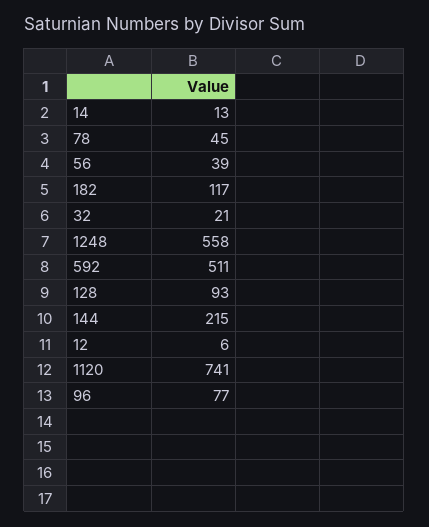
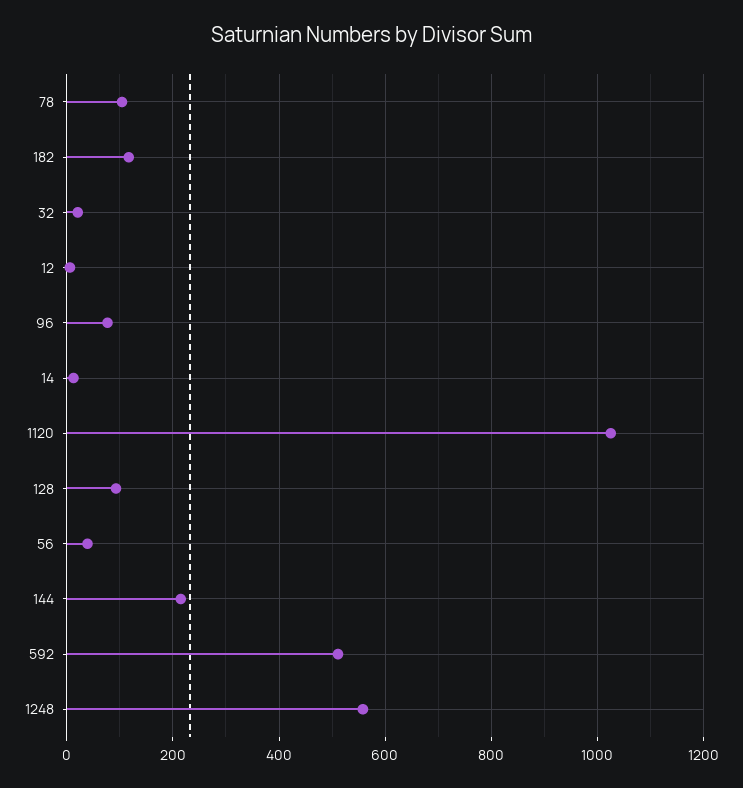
  {
    "14": 13,
-   "78": 45,
+   "78": 100,
    "56": 39,
    "182": 117,
    "32": 21,
    "1248": 558,
    "592": 511,
    "128": 93,
    "144": 215,
    "12": 6,
-   "1120": 741,
+   "1120": 1020,
    "96": 77
  }

